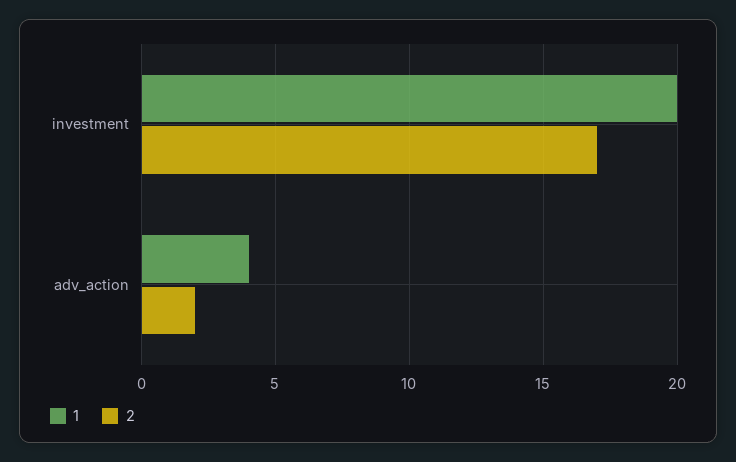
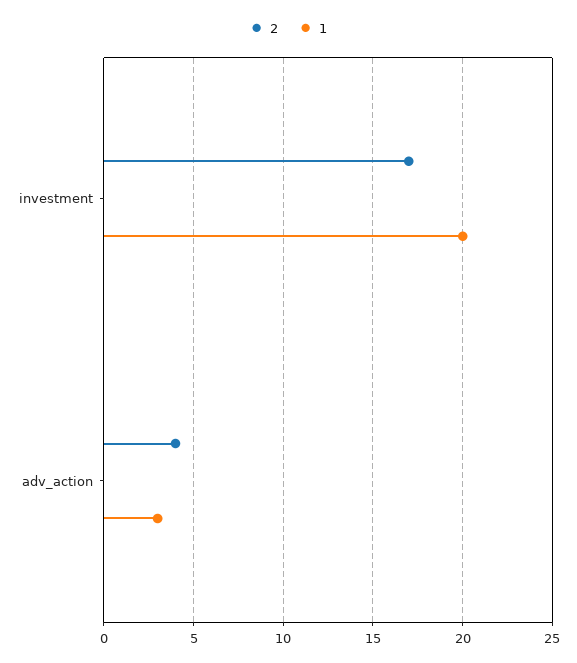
  {
    "1": {
      "investment": 20,
-     "adv_action": 4
+     "adv_action": 3
    },
    "2": {
      "investment": 17,
-     "adv_action": 2
+     "adv_action": 4
    }
  }

